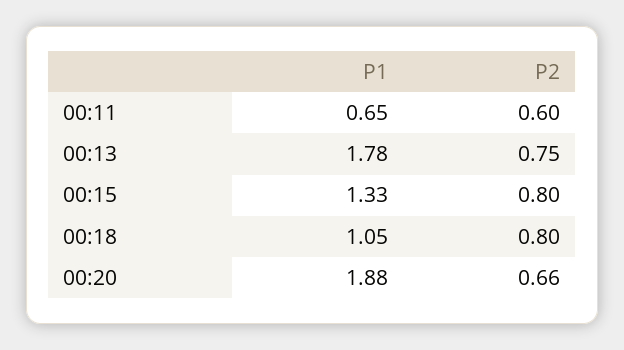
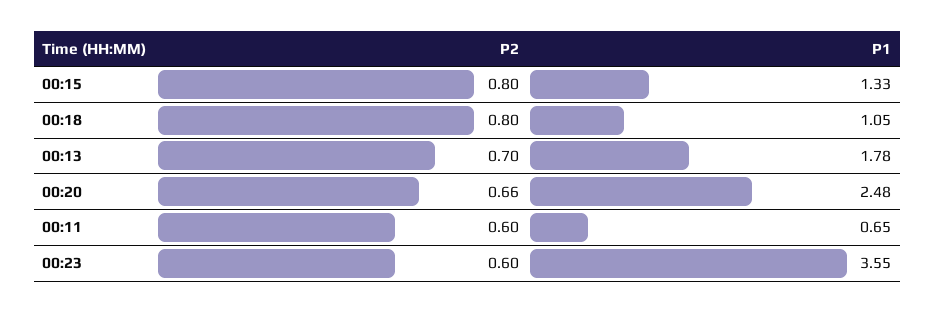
  {
    "P1": {
      "00:11": 0.65,
      "00:13": 1.78,
      "00:15": 1.33,
      "00:18": 1.05,
-     "00:20": 1.88
+     "00:20": 2.48,
+     "00:23": 3.55
    },
    "P2": {
      "00:11": 0.6,
-     "00:13": 0.75,
+     "00:13": 0.7,
      "00:15": 0.8,
      "00:18": 0.8,
-     "00:20": 0.66
+     "00:20": 0.66,
+     "00:23": 0.6
    }
  }

